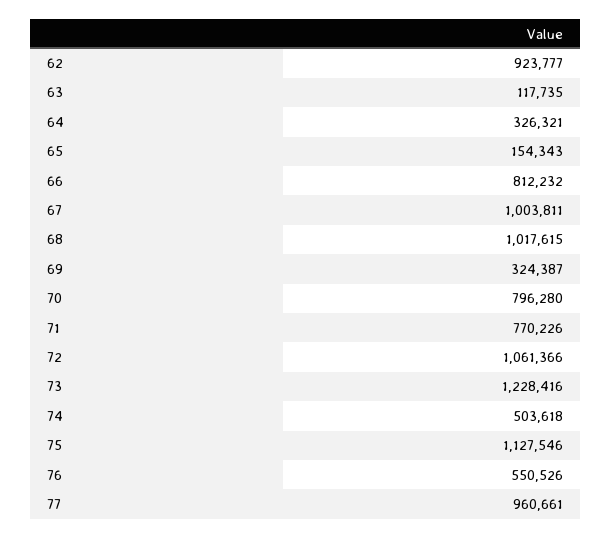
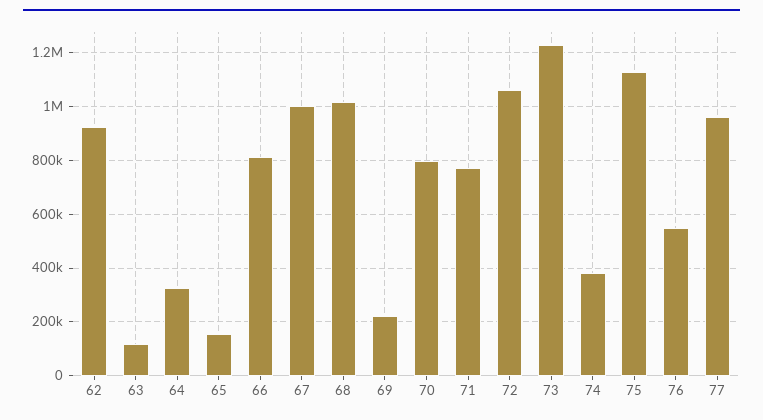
  {
    "62": 923777,
    "63": 117735,
    "64": 326321,
    "65": 154343,
    "66": 812232,
    "67": 1003811,
    "68": 1017615,
-   "69": 324387,
+   "69": 225000,
    "70": 796280,
    "71": 770226,
    "72": 1061366,
    "73": 1228416,
-   "74": 503618,
+   "74": 375000,
    "75": 1127546,
    "76": 550526,
    "77": 960661
  }

